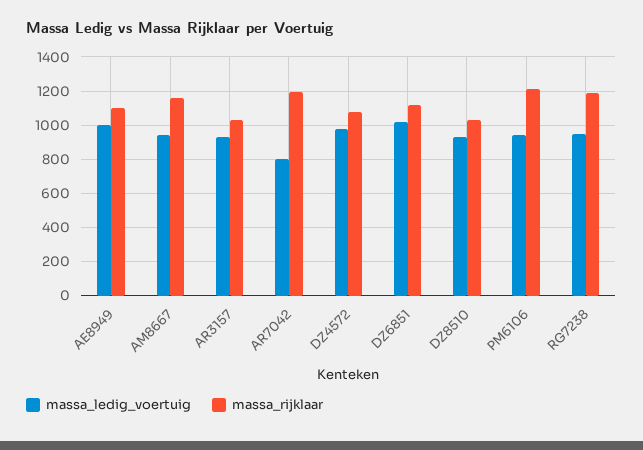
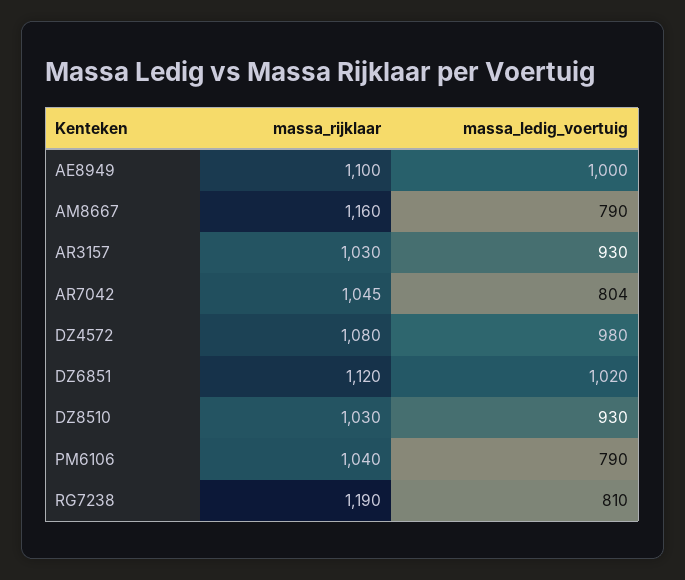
  {
    "massa_ledig_voertuig": {
      "AE8949": 1000,
-     "AM8667": 950,
+     "AM8667": 790,
      "AR3157": 930,
      "AR7042": 804,
      "DZ4572": 980,
      "DZ6851": 1020,
      "DZ8510": 930,
-     "PM6106": 950,
+     "PM6106": 790,
-     "RG7238": 950
+     "RG7238": 810
    },
    "massa_rijklaar": {
      "AE8949": 1100,
      "AM8667": 1160,
      "AR3157": 1030,
-     "AR7042": 1200,
+     "AR7042": 1045,
      "DZ4572": 1080,
      "DZ6851": 1120,
      "DZ8510": 1030,
-     "PM6106": 1200,
+     "PM6106": 1040,
      "RG7238": 1190
    }
  }

